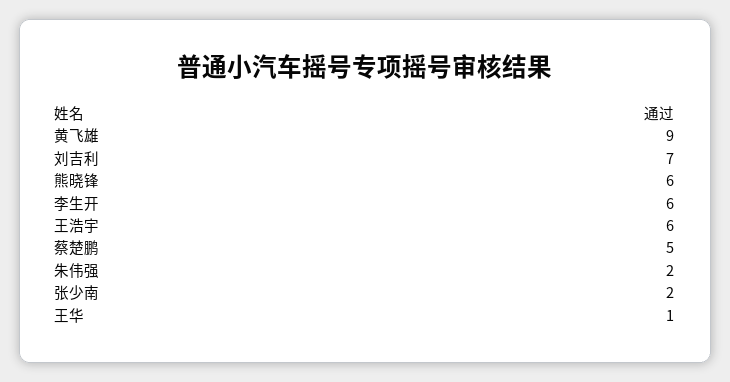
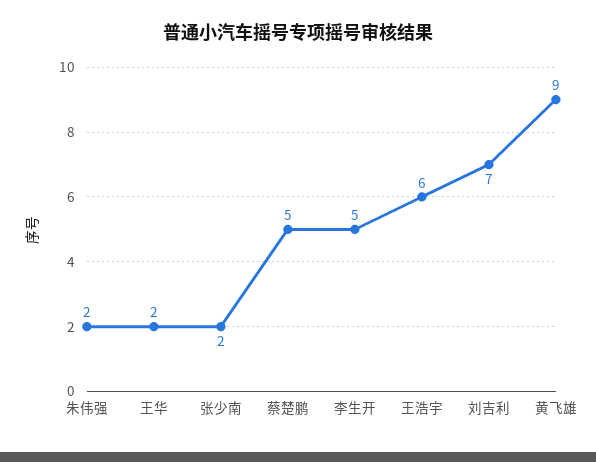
  {
    "黄飞雄": 9,
    "刘吉利": 7,
-   "熊晓锋": 6,
-   "李生开": 6,
+   "李生开": 5,
    "王浩宇": 6,
    "蔡楚鹏": 5,
    "朱伟强": 2,
    "张少南": 2,
-   "王华": 1
+   "王华": 2
  }

